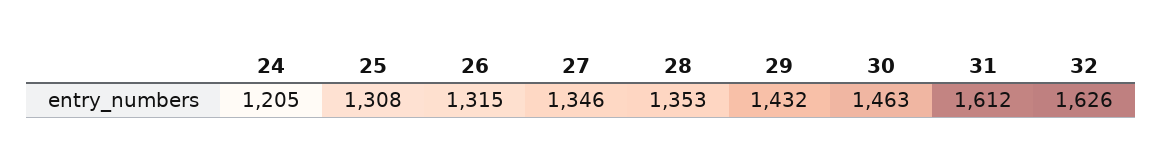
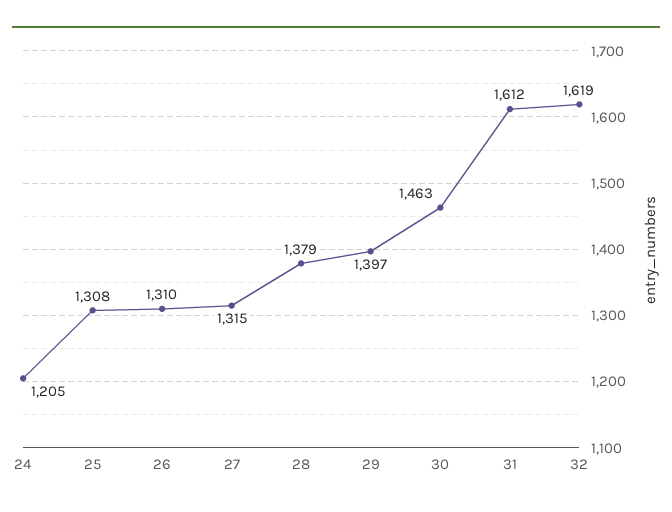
  {
    "24": 1205,
    "25": 1308,
-   "26": 1315,
+   "26": 1310,
-   "27": 1346,
+   "27": 1315,
-   "28": 1353,
+   "28": 1379,
-   "29": 1432,
+   "29": 1397,
    "30": 1463,
    "31": 1612,
-   "32": 1626
+   "32": 1619
  }

